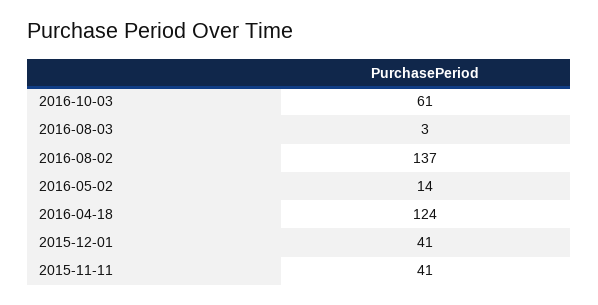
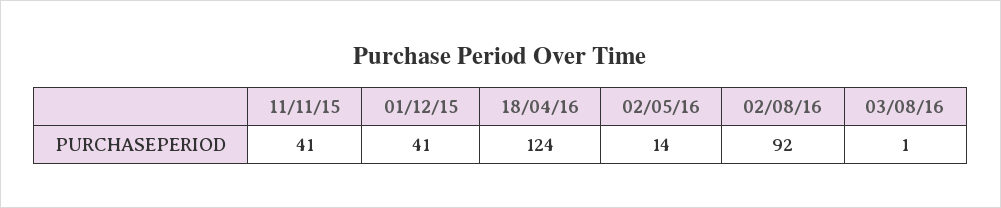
  {
-   "2016-10-03": 61,
-   "2016-08-03": 3,
+   "2016-08-03": 1,
-   "2016-08-02": 137,
+   "2016-08-02": 92,
    "2016-05-02": 14,
    "2016-04-18": 124,
    "2015-12-01": 41,
    "2015-11-11": 41
  }

